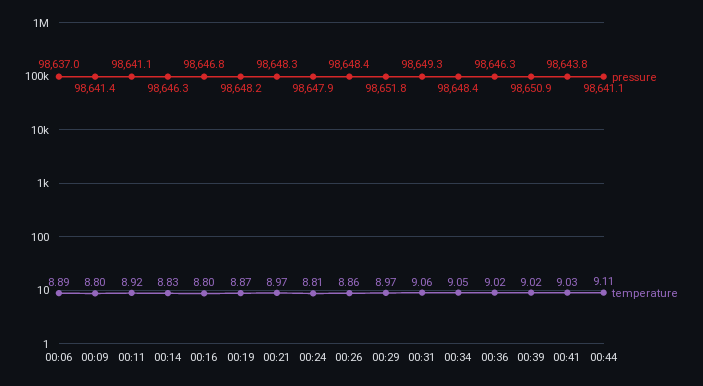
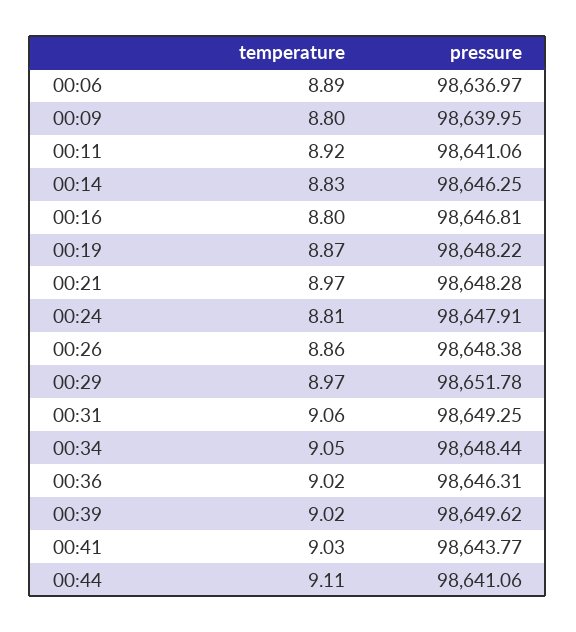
  {
    "pressure": {
      "00:06": 98636.97,
-     "00:09": 98641.4,
+     "00:09": 98639.95,
      "00:11": 98641.06,
      "00:14": 98646.25,
      "00:16": 98646.81,
      "00:19": 98648.22,
      "00:21": 98648.28,
      "00:24": 98647.91,
      "00:26": 98648.38,
      "00:29": 98651.78,
      "00:31": 98649.25,
      "00:34": 98648.44,
      "00:36": 98646.31,
-     "00:39": 98650.9,
+     "00:39": 98649.62,
      "00:41": 98643.77,
      "00:44": 98641.06
    },
    "temperature": {
      "00:06": 8.89,
      "00:09": 8.8,
      "00:11": 8.92,
      "00:14": 8.83,
      "00:16": 8.8,
      "00:19": 8.87,
      "00:21": 8.97,
      "00:24": 8.81,
      "00:26": 8.86,
      "00:29": 8.97,
      "00:31": 9.06,
      "00:34": 9.05,
      "00:36": 9.02,
      "00:39": 9.02,
      "00:41": 9.03,
      "00:44": 9.11
    }
  }

